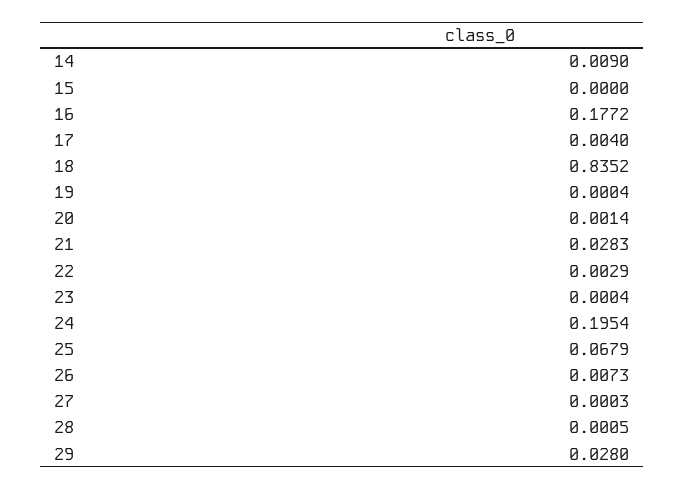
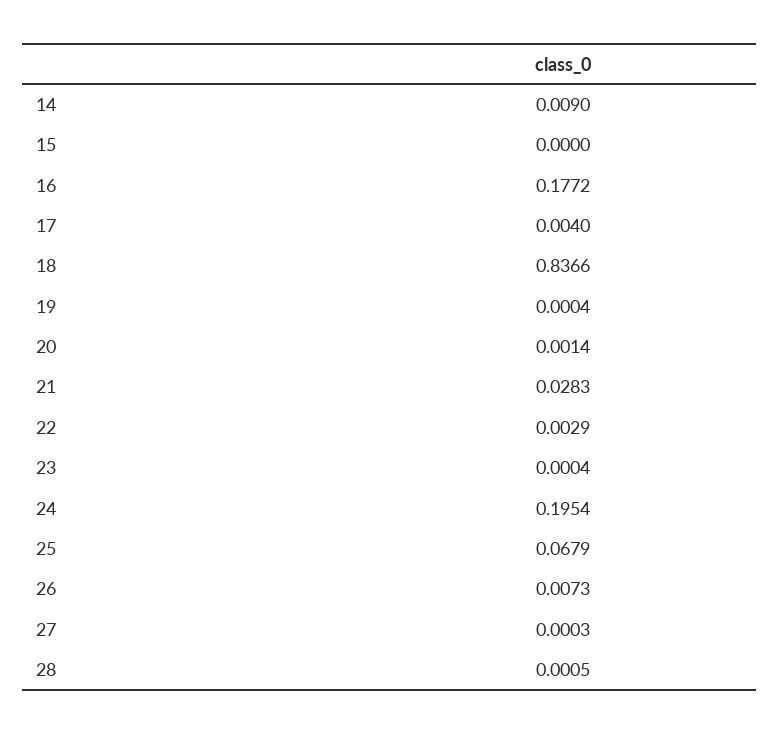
  {
    "14": 0.009,
    "15": 0,
    "16": 0.1772,
    "17": 0.004,
-   "18": 0.8352,
+   "18": 0.8366,
    "19": 0.0004,
    "20": 0.0014,
    "21": 0.0283,
    "22": 0.0029,
    "23": 0.0004,
    "24": 0.1954,
    "25": 0.0679,
    "26": 0.0073,
    "27": 0.0003,
-   "28": 0.0005,
+   "28": 0.0005
-   "29": 0.028
  }

